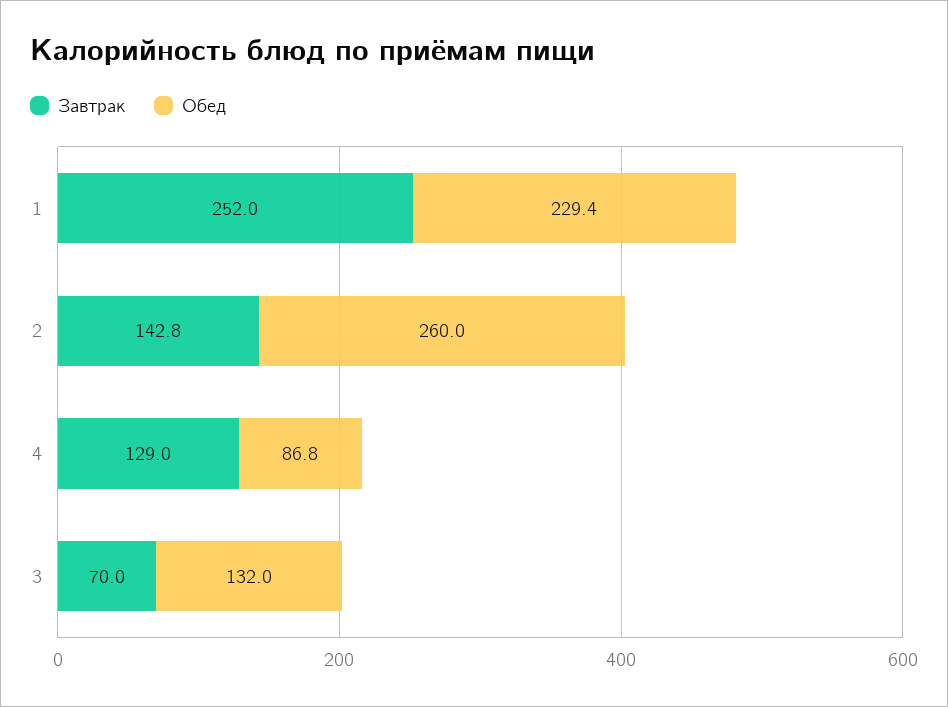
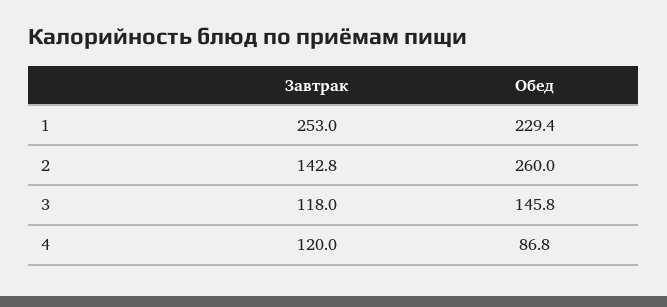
  {
    "Завтрак": {
-     "1": 252,
+     "1": 253,
      "2": 142.8,
-     "4": 129,
+     "4": 120,
-     "3": 70
+     "3": 118
    },
    "Обед": {
      "1": 229.4,
      "2": 260,
      "4": 86.8,
-     "3": 132
+     "3": 145.8
    }
  }

